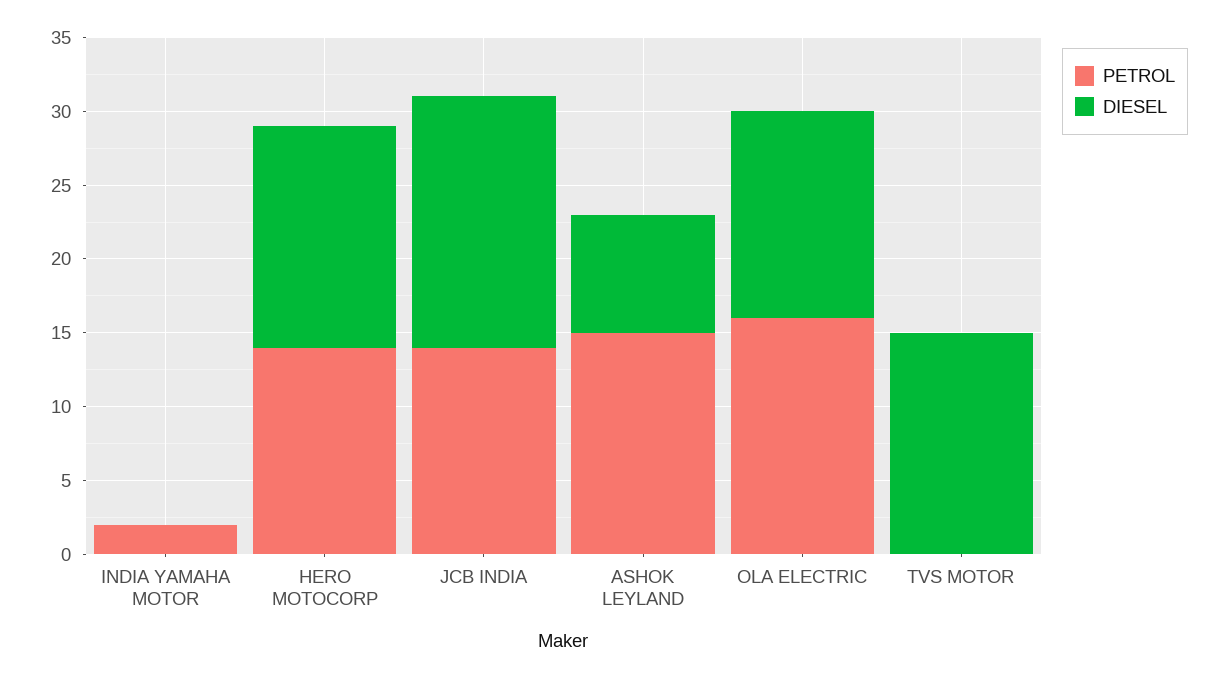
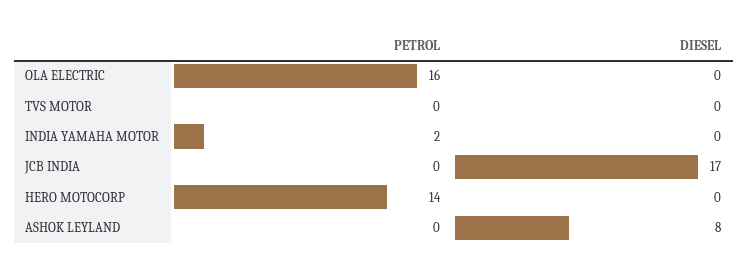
  {
    "PETROL": {
      "INDIA YAMAHA MOTOR": 2,
      "HERO MOTOCORP": 14,
-     "JCB INDIA": 14,
+     "JCB INDIA": 0,
-     "ASHOK LEYLAND": 15,
+     "ASHOK LEYLAND": 0,
      "OLA ELECTRIC": 16,
      "TVS MOTOR": 0
    },
    "DIESEL": {
      "INDIA YAMAHA MOTOR": 0,
-     "HERO MOTOCORP": 15,
+     "HERO MOTOCORP": 0,
      "JCB INDIA": 17,
      "ASHOK LEYLAND": 8,
-     "OLA ELECTRIC": 14,
+     "OLA ELECTRIC": 0,
-     "TVS MOTOR": 15
+     "TVS MOTOR": 0
    }
  }

